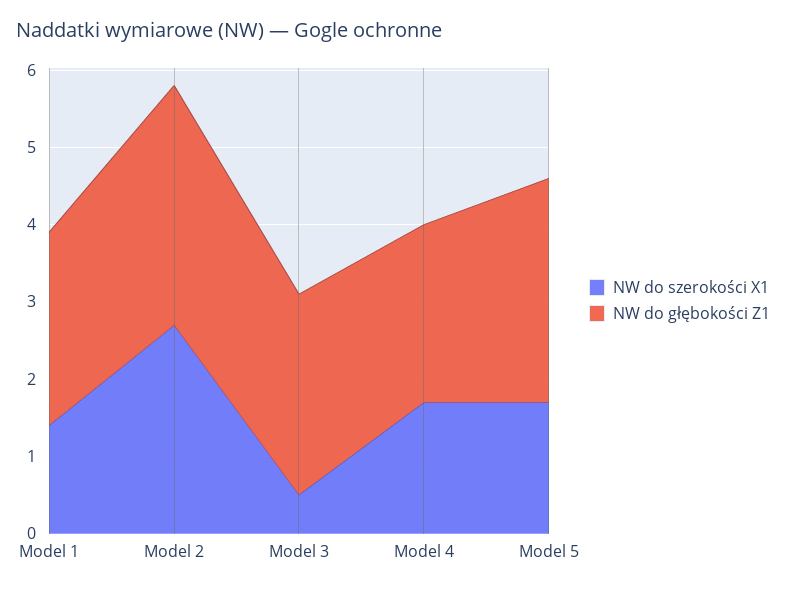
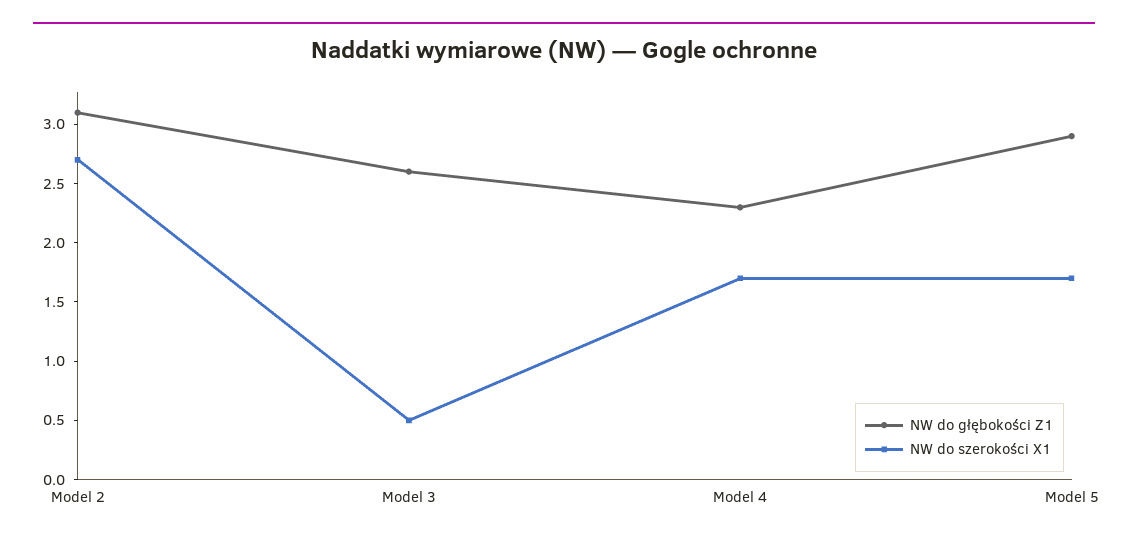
  {
    "NW do szerokości X1": {
-     "Model 1": 1.5,
      "Model 2": 2.7,
      "Model 3": 0.5,
      "Model 4": 1.7,
      "Model 5": 1.7
    },
    "NW do głębokości Z1": {
-     "Model 1": 2.5,
      "Model 2": 3.1,
      "Model 3": 2.6,
      "Model 4": 2.3,
      "Model 5": 2.9
    }
  }

